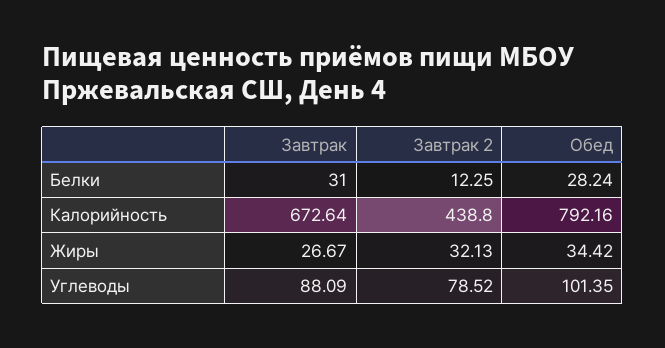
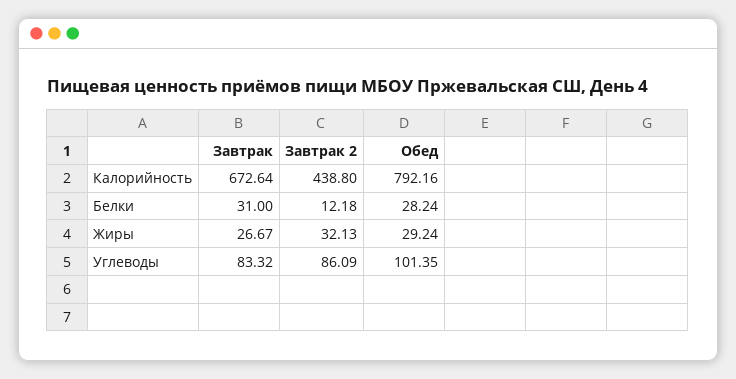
  {
    "Завтрак": {
      "Белки": 31,
      "Калорийность": 672.64,
      "Жиры": 26.67,
-     "Углеводы": 88.09
+     "Углеводы": 83.32
    },
    "Завтрак 2": {
-     "Белки": 12.25,
+     "Белки": 12.18,
      "Калорийность": 438.8,
      "Жиры": 32.13,
-     "Углеводы": 78.52
+     "Углеводы": 86.09
    },
    "Обед": {
      "Белки": 28.24,
      "Калорийность": 792.16,
-     "Жиры": 34.42,
+     "Жиры": 29.24,
      "Углеводы": 101.35
    }
  }

